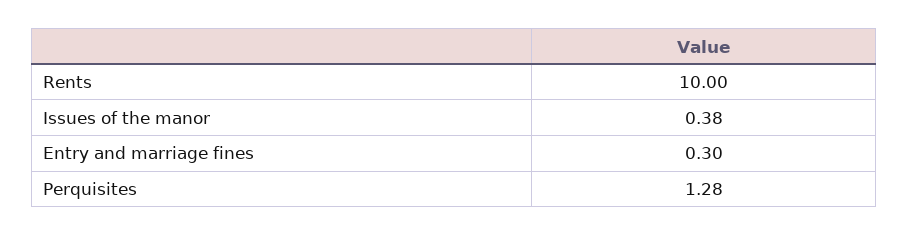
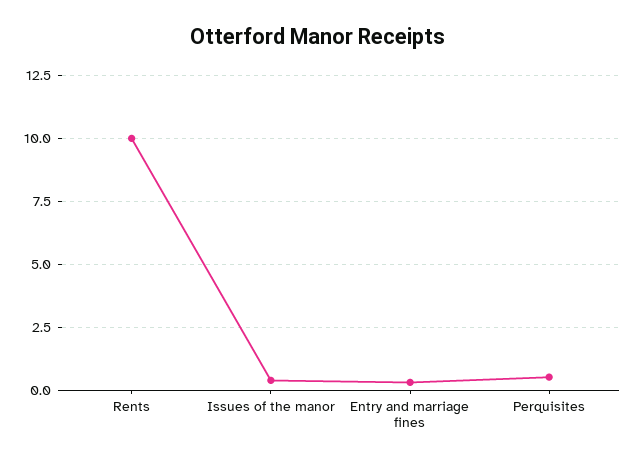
  {
    "Rents": 10,
    "Issues of the manor": 0.38,
    "Entry and marriage fines": 0.3,
-   "Perquisites": 1.28
+   "Perquisites": 0.5
  }

